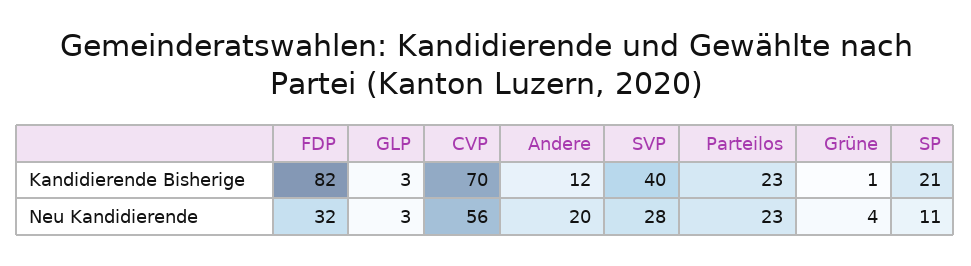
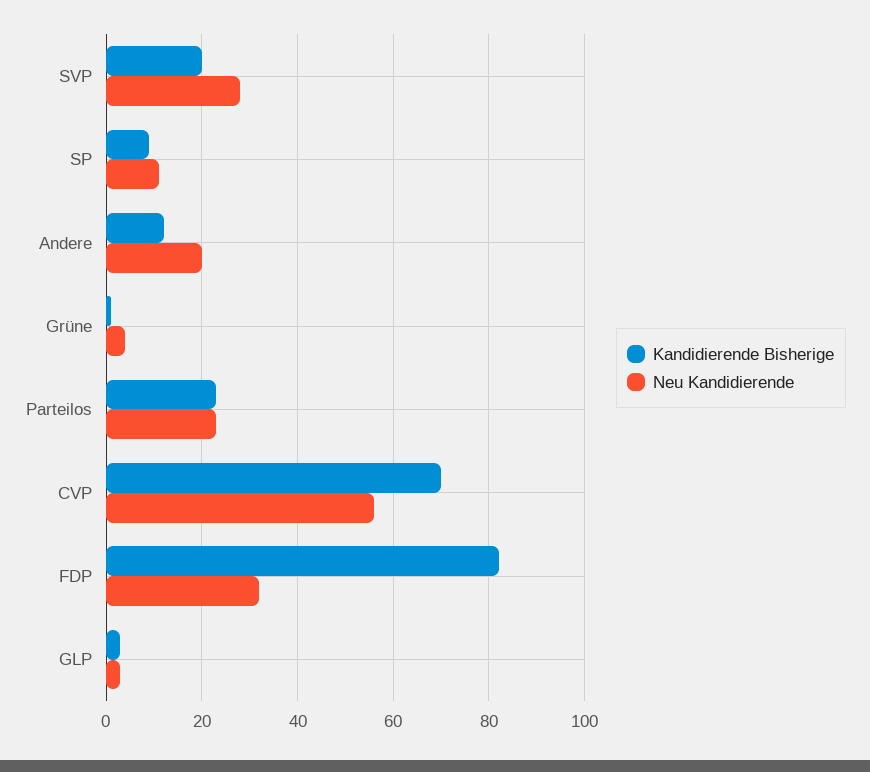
  {
    "Kandidierende Bisherige": {
      "FDP": 82,
      "GLP": 3,
      "CVP": 70,
      "Andere": 12,
-     "SVP": 40,
+     "SVP": 20,
      "Parteilos": 23,
      "Grüne": 1,
-     "SP": 21
+     "SP": 10
    },
    "Neu Kandidierende": {
      "FDP": 32,
      "GLP": 3,
      "CVP": 56,
      "Andere": 20,
      "SVP": 28,
      "Parteilos": 23,
      "Grüne": 4,
      "SP": 11
    }
  }

